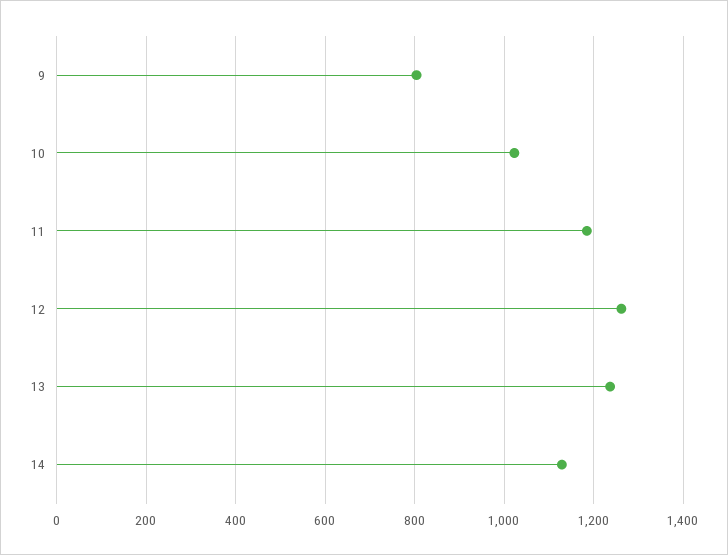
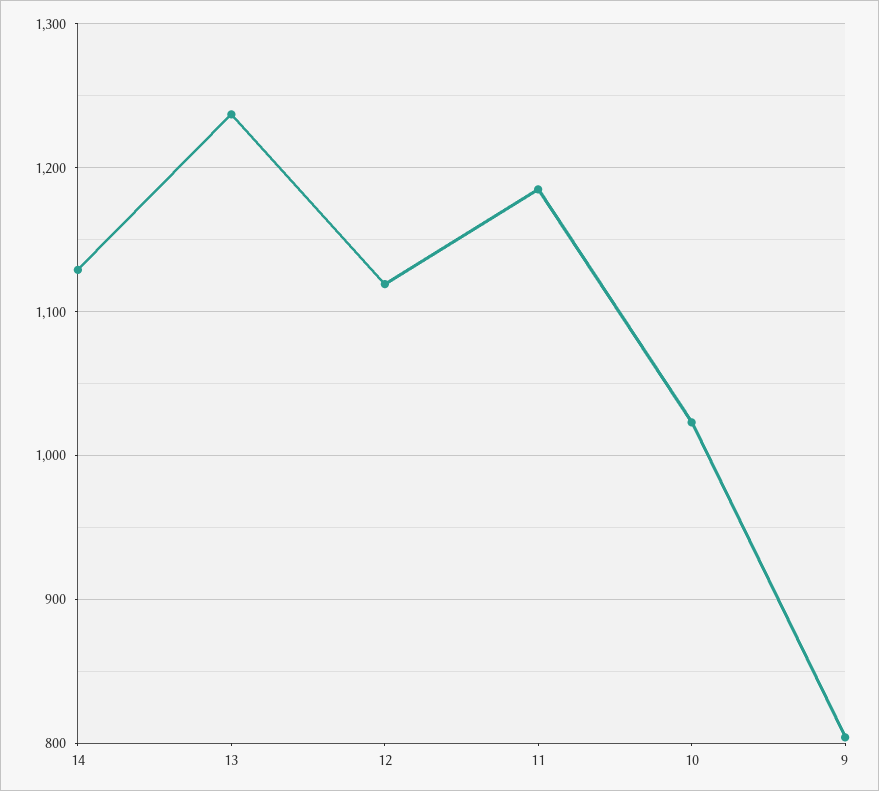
  {
    "9": 800,
    "10": 1020,
    "11": 1190,
-   "12": 1260,
+   "12": 1120,
    "13": 1240,
    "14": 1130
  }

